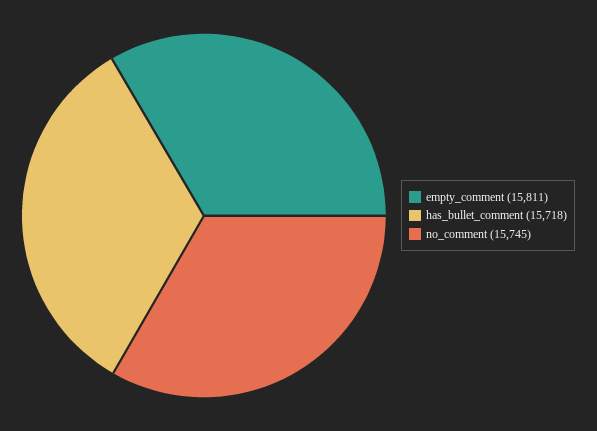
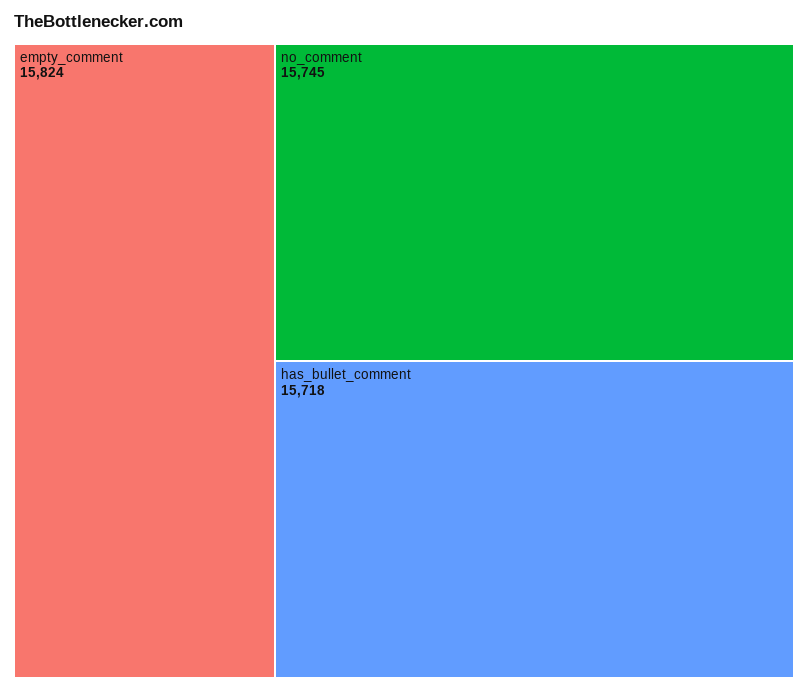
  {
-   "empty_comment": 15811,
+   "empty_comment": 15824,
    "has_bullet_comment": 15718,
    "no_comment": 15745
  }

